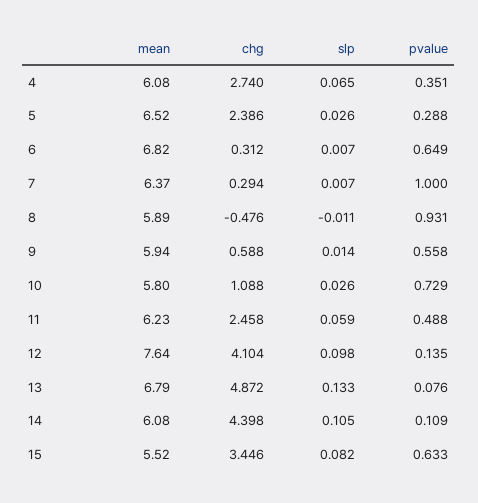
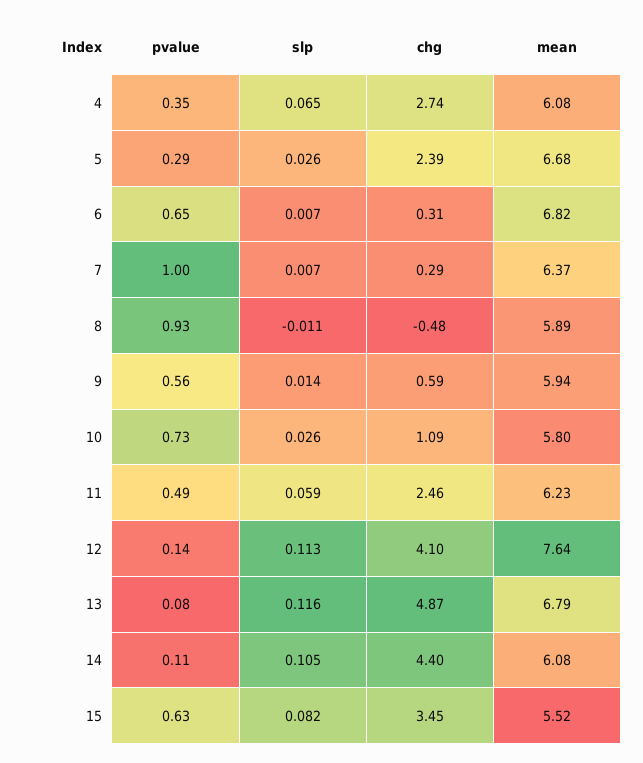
  {
    "mean": {
      "4": 6.08,
-     "5": 6.52,
+     "5": 6.68,
      "6": 6.82,
      "7": 6.37,
      "8": 5.89,
      "9": 5.94,
      "10": 5.8,
      "11": 6.23,
      "12": 7.64,
      "13": 6.79,
      "14": 6.08,
      "15": 5.52
    },
    "chg": {
      "4": 2.74,
      "5": 2.386,
      "6": 0.312,
      "7": 0.294,
      "8": -0.476,
      "9": 0.588,
      "10": 1.088,
      "11": 2.458,
      "12": 4.104,
      "13": 4.872,
      "14": 4.398,
      "15": 3.446
    },
    "slp": {
      "4": 0.065,
      "5": 0.026,
      "6": 0.007,
      "7": 0.007,
      "8": -0.011,
      "9": 0.014,
      "10": 0.026,
      "11": 0.059,
-     "12": 0.098,
+     "12": 0.113,
-     "13": 0.133,
+     "13": 0.116,
      "14": 0.105,
      "15": 0.082
    },
    "pvalue": {
      "4": 0.351,
      "5": 0.288,
      "6": 0.649,
      "7": 1,
      "8": 0.931,
      "9": 0.558,
      "10": 0.729,
      "11": 0.488,
      "12": 0.135,
      "13": 0.076,
      "14": 0.109,
      "15": 0.633
    }
  }

